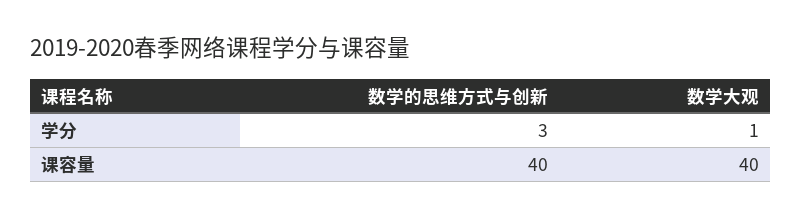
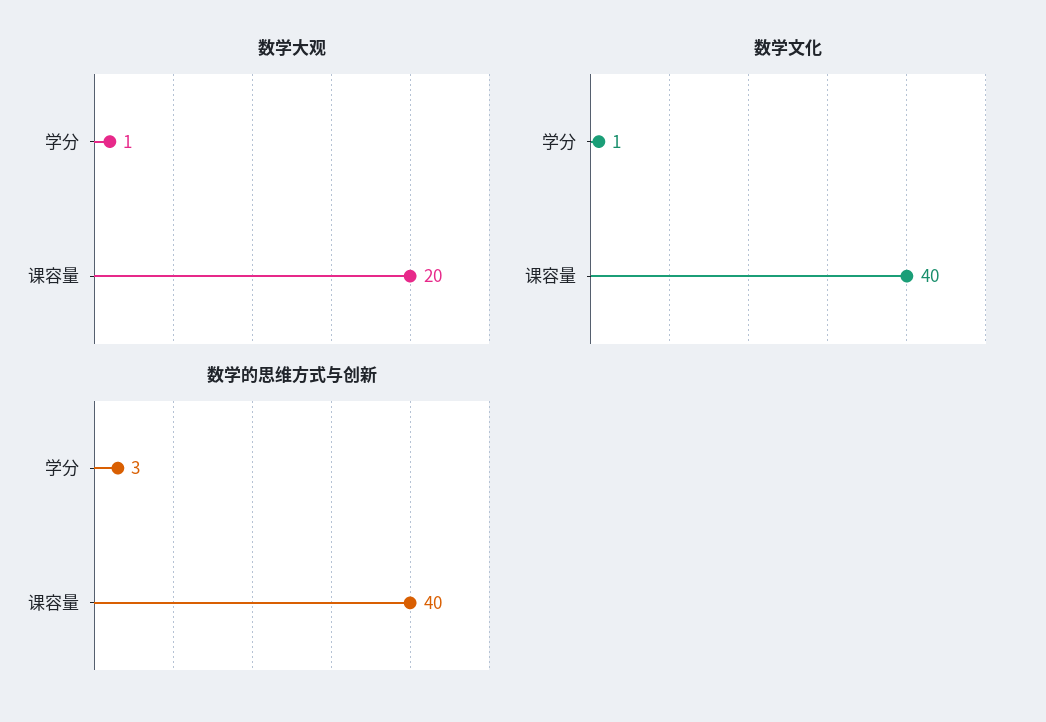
  {
    "数学的思维方式与创新": {
      "学分": 3,
      "课容量": 40
    },
    "数学大观": {
      "学分": 1,
-     "课容量": 40
+     "课容量": 20
-   }
+   },
+   "数学文化": {
+     "学分": 1,
+     "课容量": 40
+   }
  }

